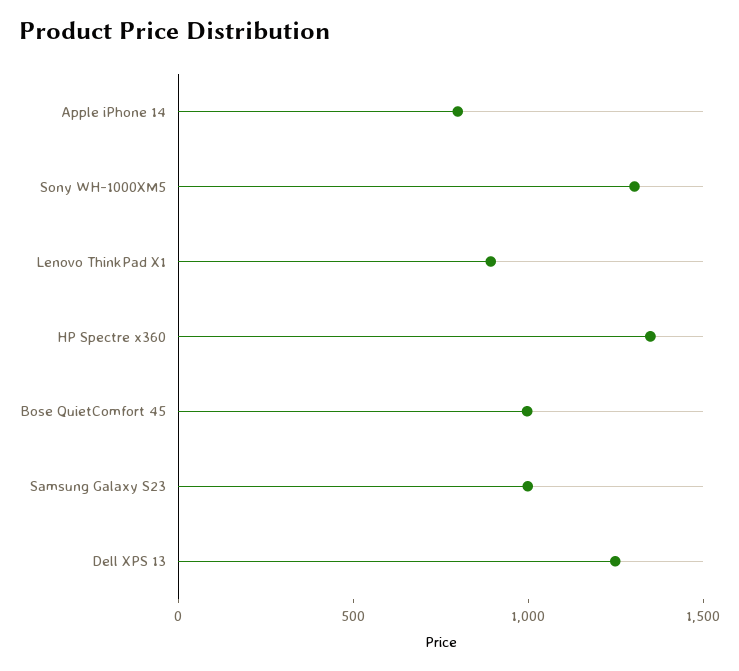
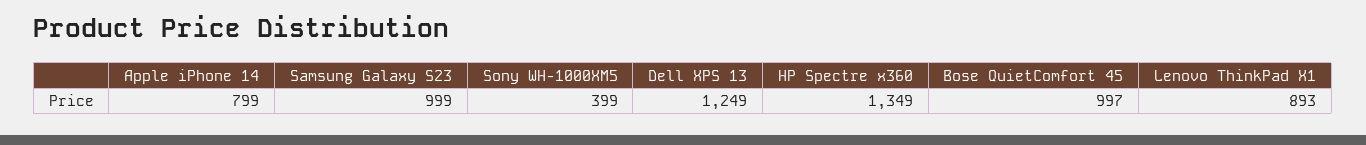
  {
    "Apple iPhone 14": 799,
-   "Sony WH-1000XM5": 1300,
+   "Sony WH-1000XM5": 399,
    "Lenovo ThinkPad X1": 893,
    "HP Spectre x360": 1349,
    "Bose QuietComfort 45": 997,
    "Samsung Galaxy S23": 999,
    "Dell XPS 13": 1249
  }

